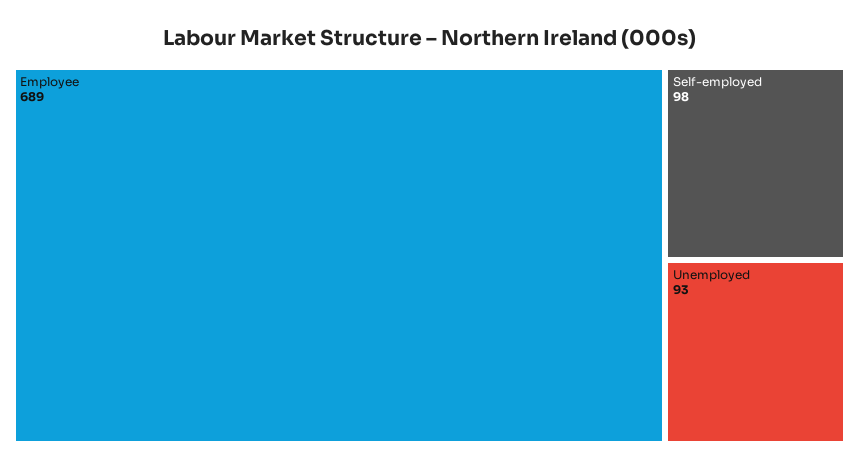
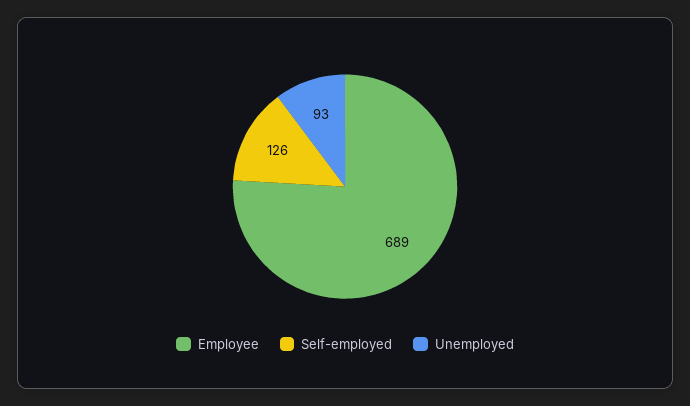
  {
    "Employee": 689,
-   "Self-employed": 98,
+   "Self-employed": 126,
    "Unemployed": 93
  }

